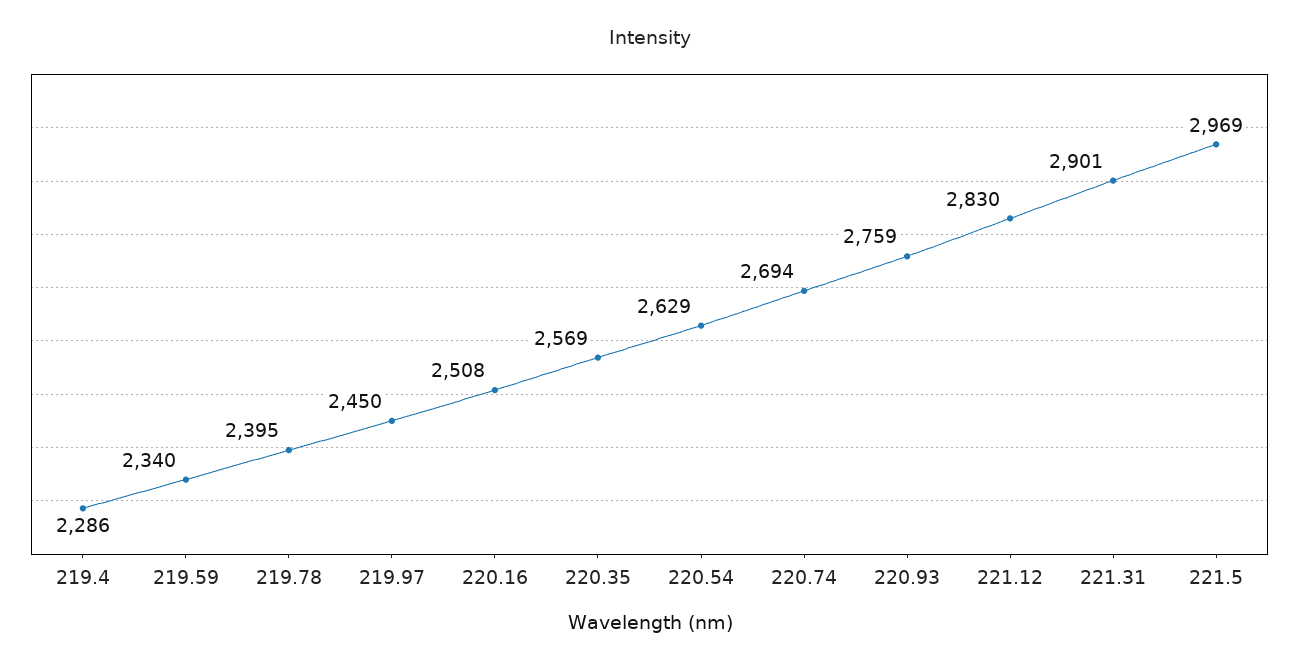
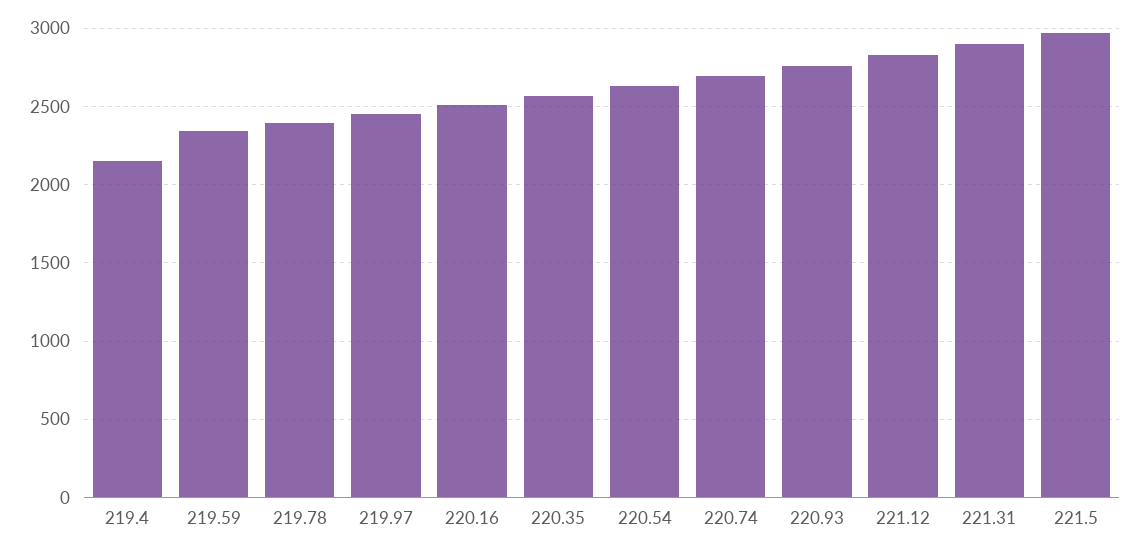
  {
-   "219.4": 2286,
+   "219.4": 2150,
    "219.59": 2340,
    "219.78": 2395,
    "219.97": 2450,
    "220.16": 2508,
    "220.35": 2569,
    "220.54": 2629,
    "220.74": 2694,
    "220.93": 2759,
    "221.12": 2830,
    "221.31": 2901,
    "221.5": 2969
  }

